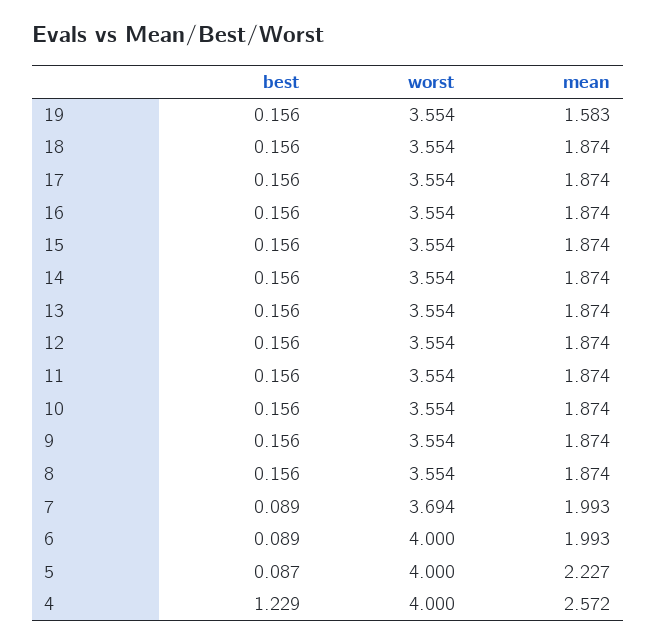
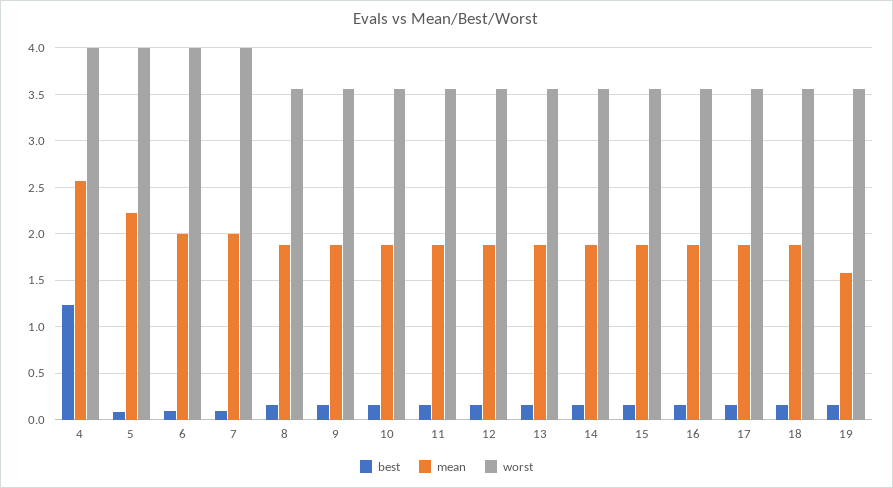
  {
    "best": {
      "19": 0.156,
      "18": 0.156,
      "17": 0.156,
      "16": 0.156,
      "15": 0.156,
      "14": 0.156,
      "13": 0.156,
      "12": 0.156,
      "11": 0.156,
      "10": 0.156,
      "9": 0.156,
      "8": 0.156,
      "7": 0.089,
      "6": 0.089,
      "5": 0.087,
      "4": 1.229
    },
    "worst": {
      "19": 3.554,
      "18": 3.554,
      "17": 3.554,
      "16": 3.554,
      "15": 3.554,
      "14": 3.554,
      "13": 3.554,
      "12": 3.554,
      "11": 3.554,
      "10": 3.554,
      "9": 3.554,
      "8": 3.554,
-     "7": 3.694,
+     "7": 4,
      "6": 4,
      "5": 4,
      "4": 4
    },
    "mean": {
      "19": 1.583,
      "18": 1.874,
      "17": 1.874,
      "16": 1.874,
      "15": 1.874,
      "14": 1.874,
      "13": 1.874,
      "12": 1.874,
      "11": 1.874,
      "10": 1.874,
      "9": 1.874,
      "8": 1.874,
      "7": 1.993,
      "6": 1.993,
      "5": 2.227,
      "4": 2.572
    }
  }

